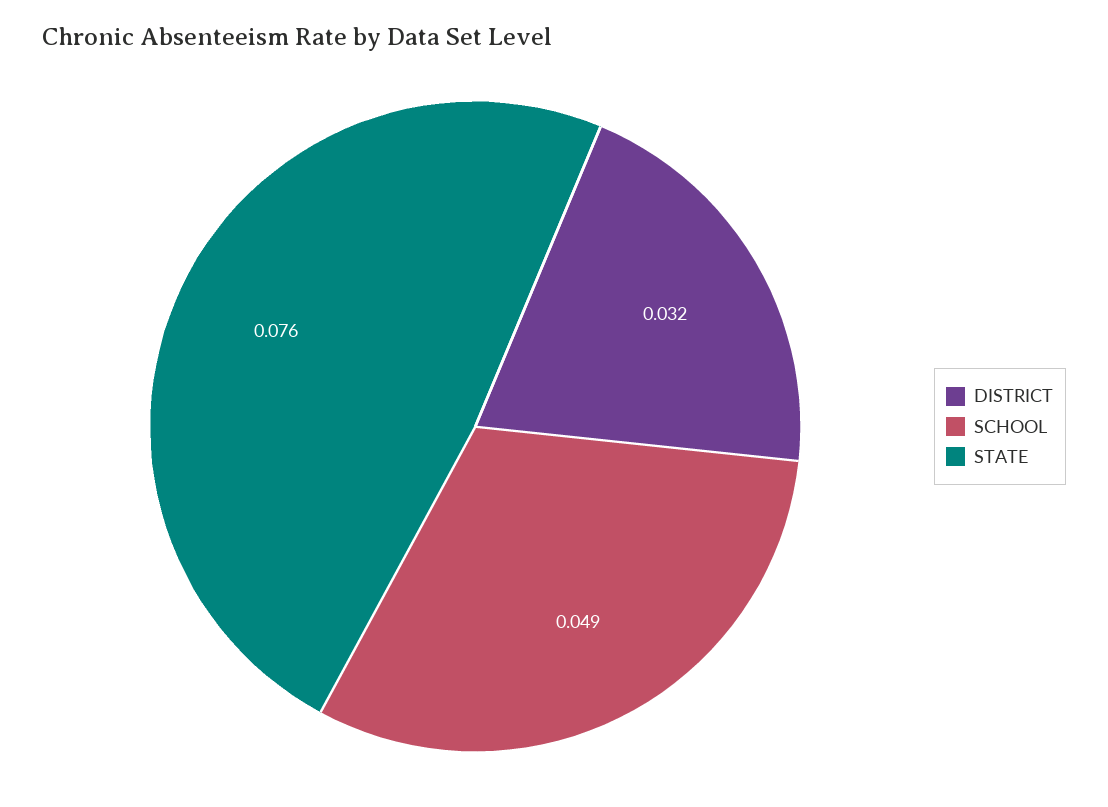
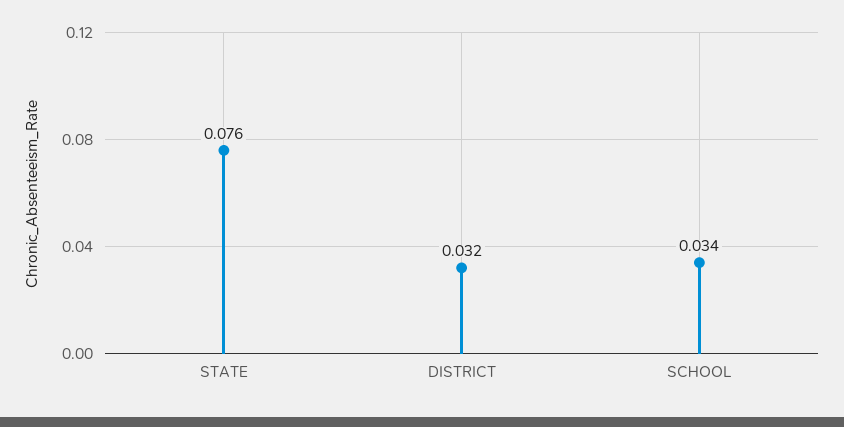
  {
    "DISTRICT": 0.032,
-   "SCHOOL": 0.049,
+   "SCHOOL": 0.034,
    "STATE": 0.076
  }

